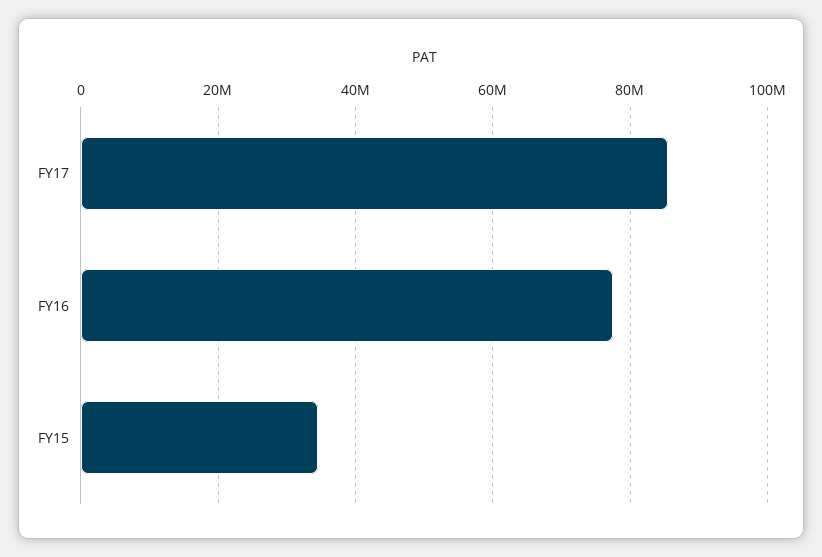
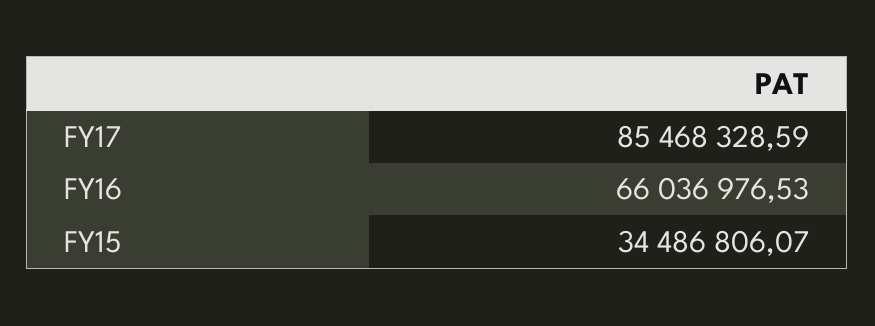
  {
    "FY17": 85468328.59,
-   "FY16": 78000000,
+   "FY16": 66036976.53,
    "FY15": 34486806.07
  }

